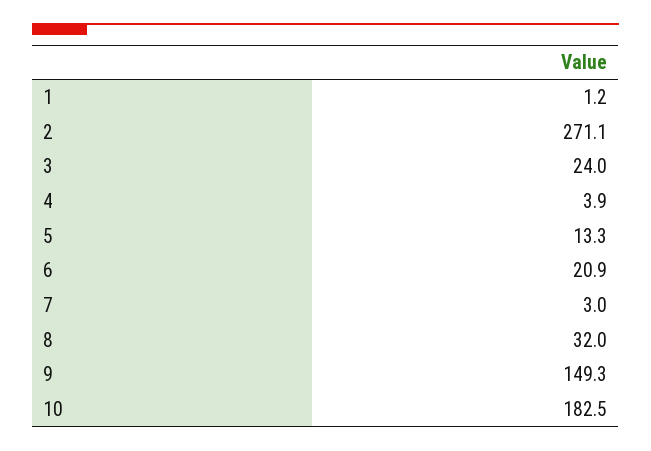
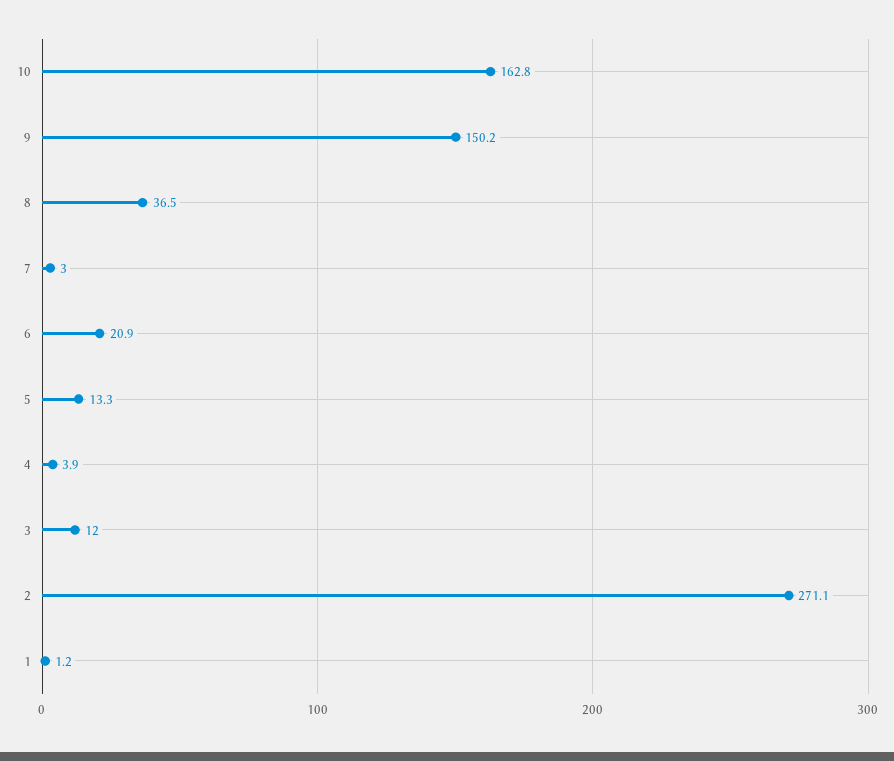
  {
    "1": 1.2,
    "2": 271.1,
-   "3": 24,
+   "3": 12,
    "4": 3.9,
    "5": 13.3,
    "6": 20.9,
    "7": 3,
-   "8": 32,
+   "8": 36.5,
-   "9": 149.3,
+   "9": 150.2,
-   "10": 182.5
+   "10": 162.8
  }

